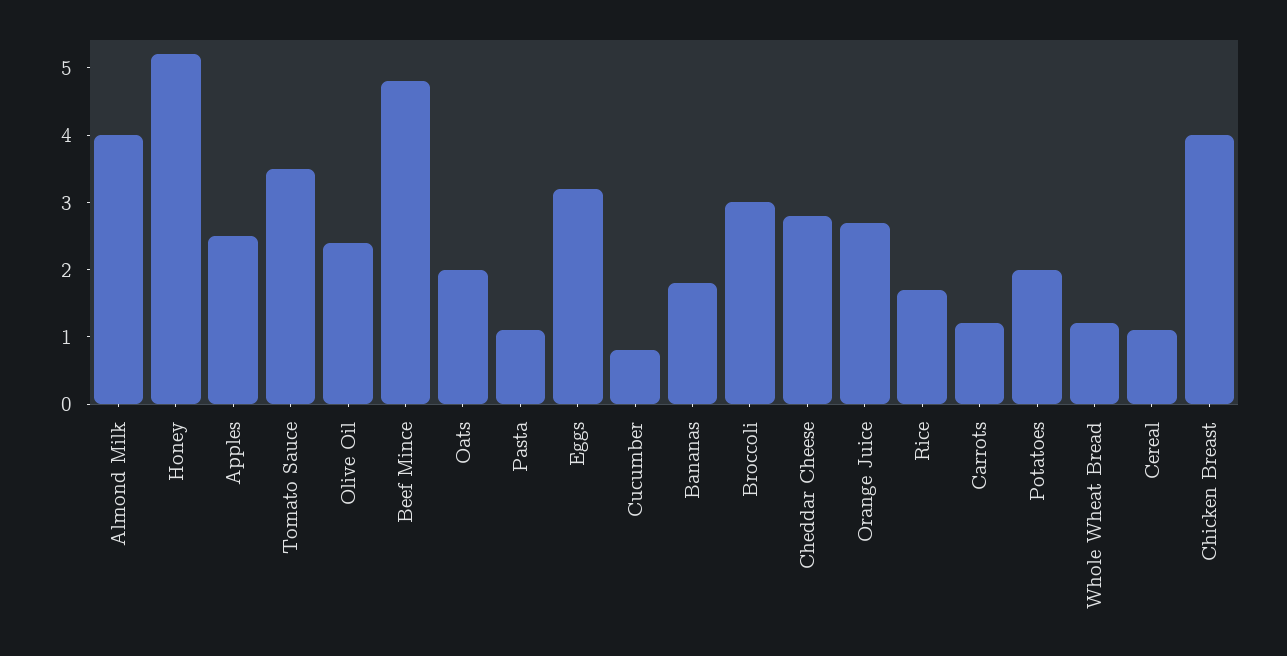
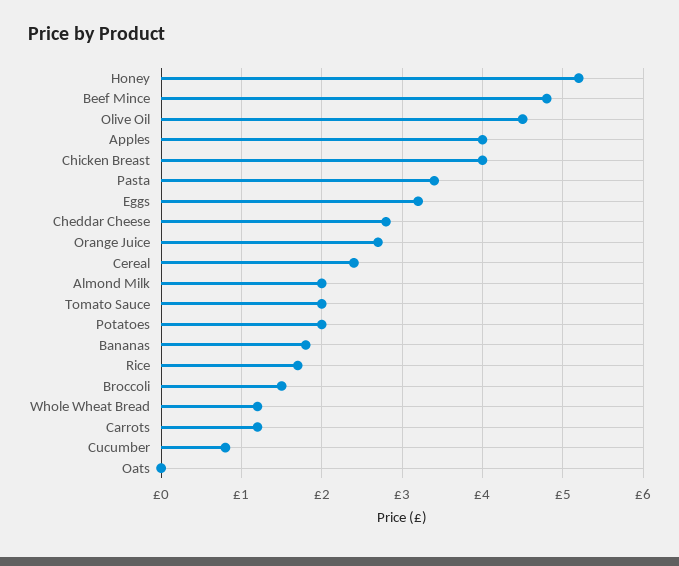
  {
-   "Almond Milk": 4,
+   "Almond Milk": 2,
    "Honey": 5.2,
-   "Apples": 2.5,
+   "Apples": 4,
-   "Tomato Sauce": 3.5,
+   "Tomato Sauce": 2,
-   "Olive Oil": 2.5,
+   "Olive Oil": 4.5,
    "Beef Mince": 4.8,
-   "Oats": 2,
+   "Oats": 0,
-   "Pasta": 1,
+   "Pasta": 3.4,
    "Eggs": 3.2,
    "Cucumber": 0.8,
    "Bananas": 1.8,
-   "Broccoli": 3,
+   "Broccoli": 1.5,
    "Cheddar Cheese": 2.8,
    "Orange Juice": 2.7,
    "Rice": 1.7,
    "Carrots": 1.2,
    "Potatoes": 2,
    "Whole Wheat Bread": 1.2,
-   "Cereal": 1,
+   "Cereal": 2.4,
    "Chicken Breast": 4
  }

